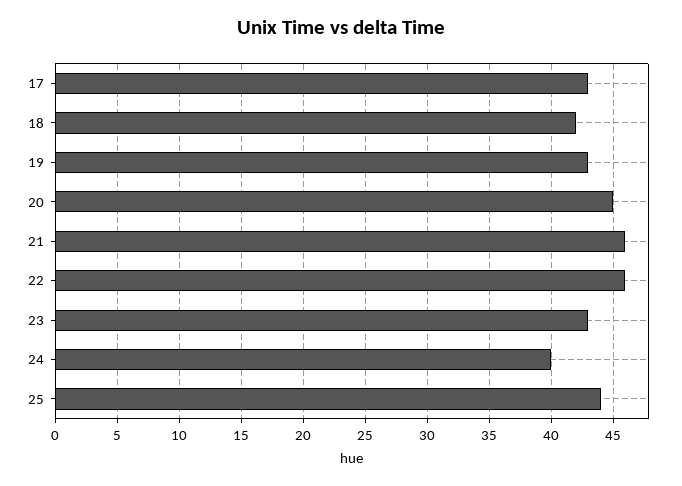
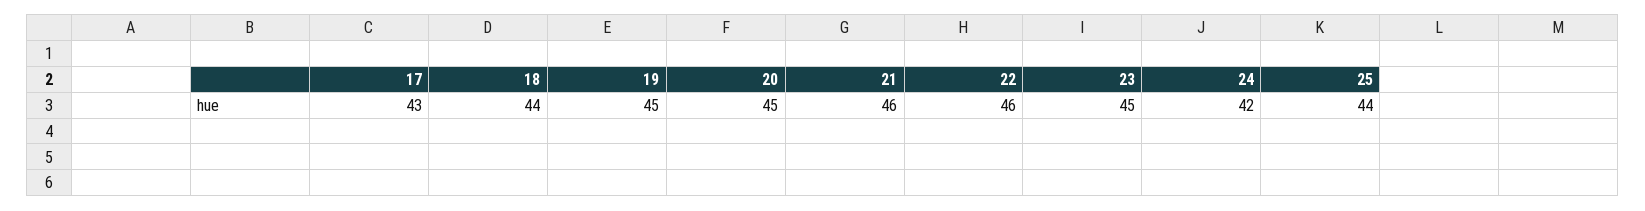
  {
    "17": 43,
-   "18": 42,
+   "18": 44,
-   "19": 43,
+   "19": 45,
    "20": 45,
    "21": 46,
    "22": 46,
-   "23": 43,
+   "23": 45,
-   "24": 40,
+   "24": 42,
    "25": 44
  }

